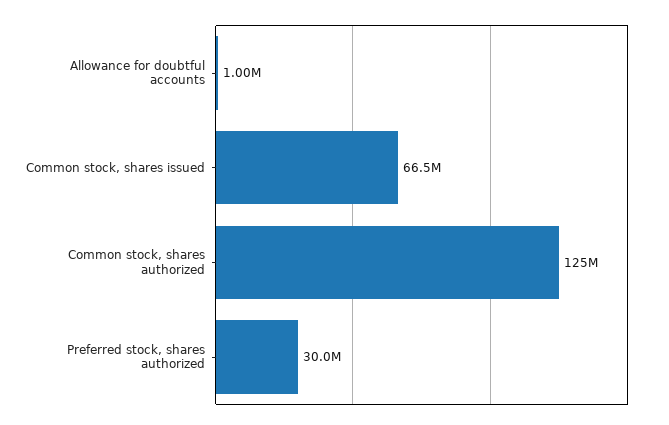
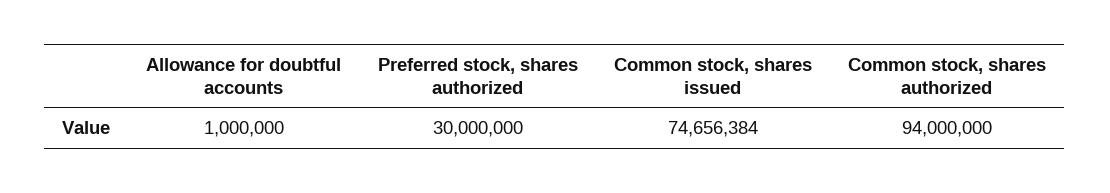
  {
    "Allowance for doubtful accounts": 1000000,
-   "Common stock, shares issued": 66500000,
+   "Common stock, shares issued": 74656384,
-   "Common stock, shares authorized": 125000000,
+   "Common stock, shares authorized": 94000000,
    "Preferred stock, shares authorized": 30000000
  }

